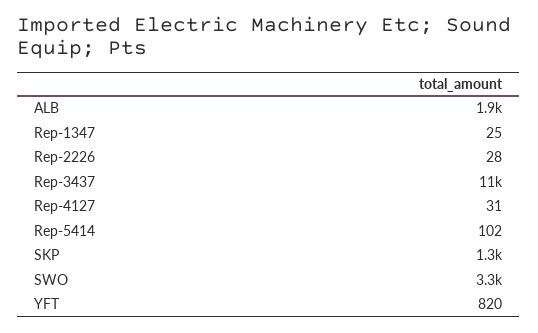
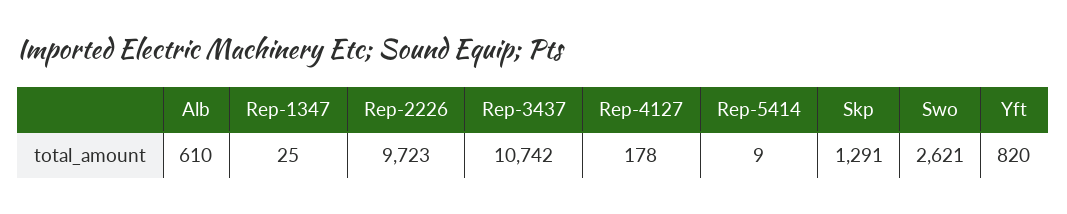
  {
-   "ALB": 1900,
+   "ALB": 610,
    "Rep-1347": 25,
-   "Rep-2226": 28,
+   "Rep-2226": 9723,
    "Rep-3437": 10742,
-   "Rep-4127": 31,
+   "Rep-4127": 178,
-   "Rep-5414": 102,
+   "Rep-5414": 9,
    "SKP": 1291,
-   "SWO": 3300,
+   "SWO": 2621,
    "YFT": 820
  }

